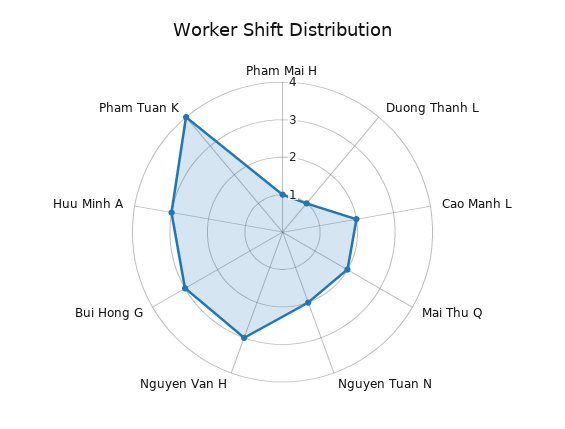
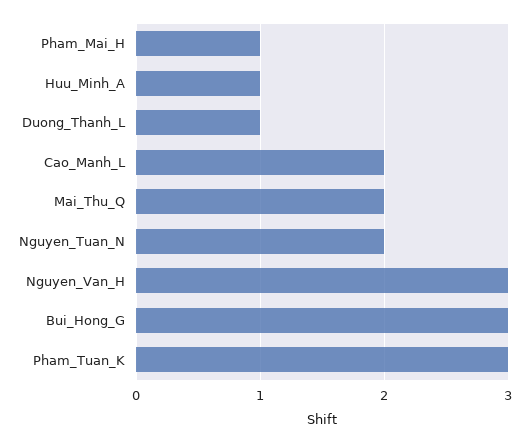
  {
    "Pham Mai H": 1,
    "Duong Thanh L": 1,
    "Cao Manh L": 2,
    "Mai Thu Q": 2,
    "Nguyen Tuan N": 2,
    "Nguyen Van H": 3,
    "Bui Hong G": 3,
-   "Huu Minh A": 3,
+   "Huu Minh A": 1,
-   "Pham Tuan K": 4
+   "Pham Tuan K": 3
  }

